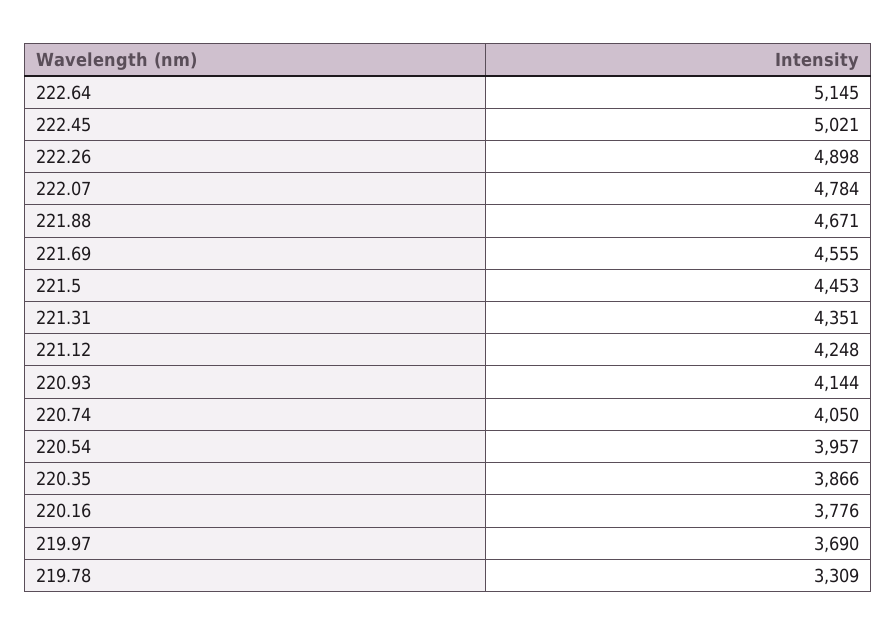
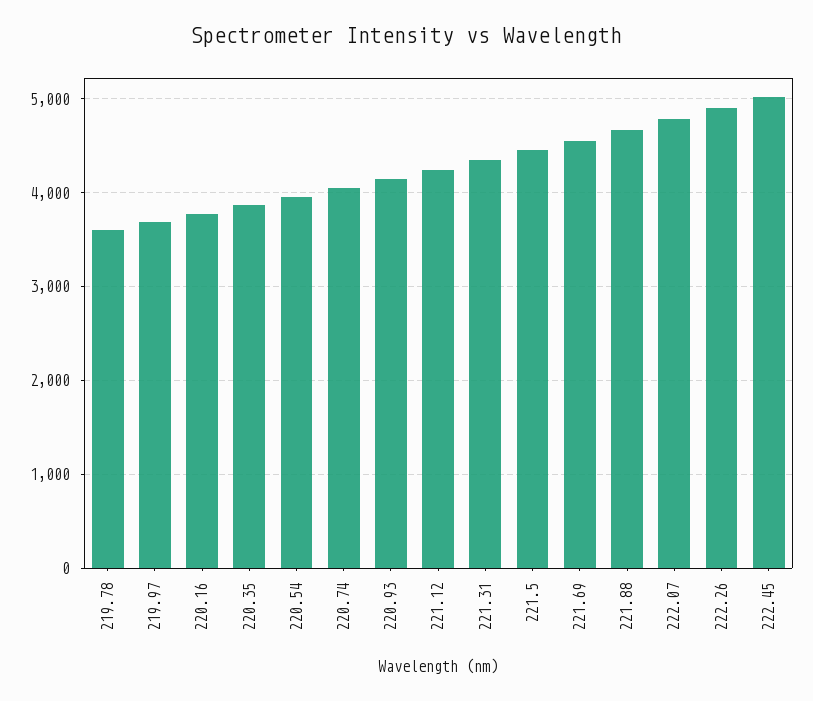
  {
-   "222.64": 5145,
    "222.45": 5021,
    "222.26": 4898,
    "222.07": 4784,
    "221.88": 4671,
    "221.69": 4555,
    "221.5": 4453,
    "221.31": 4351,
    "221.12": 4248,
    "220.93": 4144,
    "220.74": 4050,
    "220.54": 3957,
    "220.35": 3866,
    "220.16": 3776,
    "219.97": 3690,
-   "219.78": 3309
+   "219.78": 3600
  }

